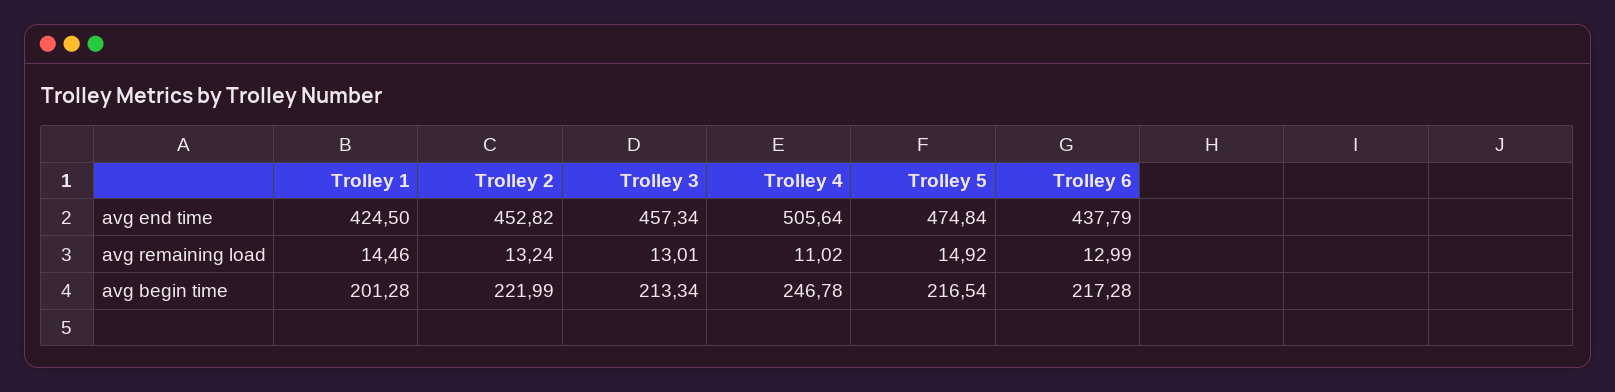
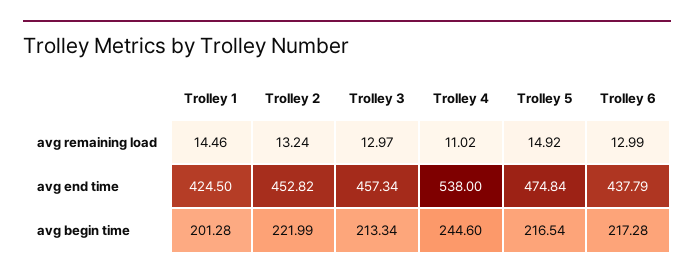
  {
    "Trolley 1": {
      "avg end time": 424.5,
      "avg remaining load": 14.46,
      "avg begin time": 201.28
    },
    "Trolley 2": {
      "avg end time": 452.82,
      "avg remaining load": 13.24,
      "avg begin time": 221.99
    },
    "Trolley 3": {
      "avg end time": 457.34,
-     "avg remaining load": 13.01,
+     "avg remaining load": 12.97,
      "avg begin time": 213.34
    },
    "Trolley 4": {
-     "avg end time": 505.64,
+     "avg end time": 538,
      "avg remaining load": 11.02,
-     "avg begin time": 246.78
+     "avg begin time": 244.6
    },
    "Trolley 5": {
      "avg end time": 474.84,
      "avg remaining load": 14.92,
      "avg begin time": 216.54
    },
    "Trolley 6": {
      "avg end time": 437.79,
      "avg remaining load": 12.99,
      "avg begin time": 217.28
    }
  }

